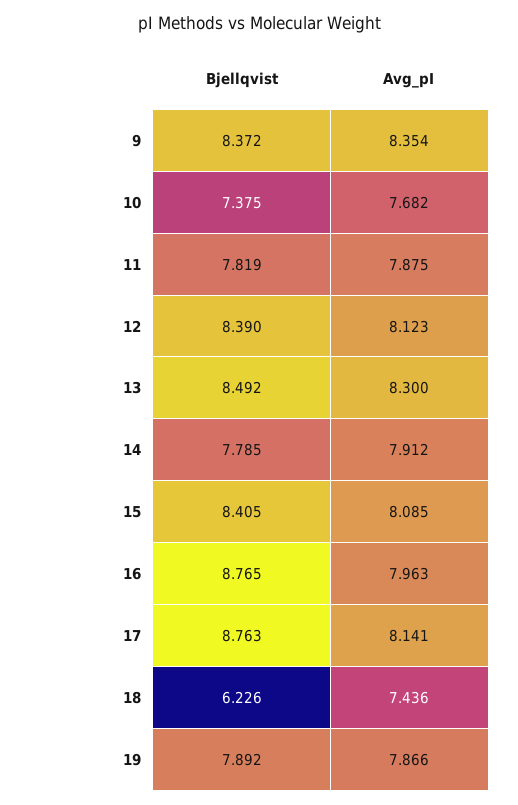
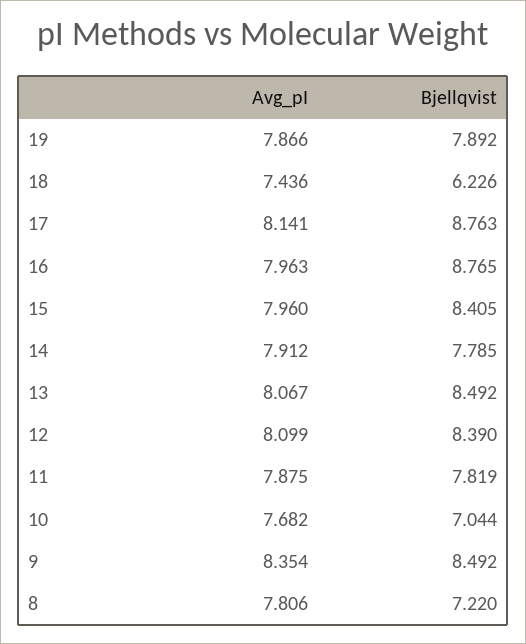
  {
    "Bjellqvist": {
-     "9": 8.372,
+     "9": 8.492,
-     "10": 7.375,
+     "10": 7.044,
      "11": 7.819,
      "12": 8.39,
      "13": 8.492,
      "14": 7.785,
      "15": 8.405,
      "16": 8.765,
      "17": 8.763,
      "18": 6.226,
-     "19": 7.892
+     "19": 7.892,
+     "8": 7.22
    },
    "Avg_pI": {
      "9": 8.354,
      "10": 7.682,
      "11": 7.875,
-     "12": 8.123,
+     "12": 8.099,
-     "13": 8.3,
+     "13": 8.067,
      "14": 7.912,
-     "15": 8.085,
+     "15": 7.96,
      "16": 7.963,
      "17": 8.141,
      "18": 7.436,
-     "19": 7.866
+     "19": 7.866,
+     "8": 7.806
    }
  }

